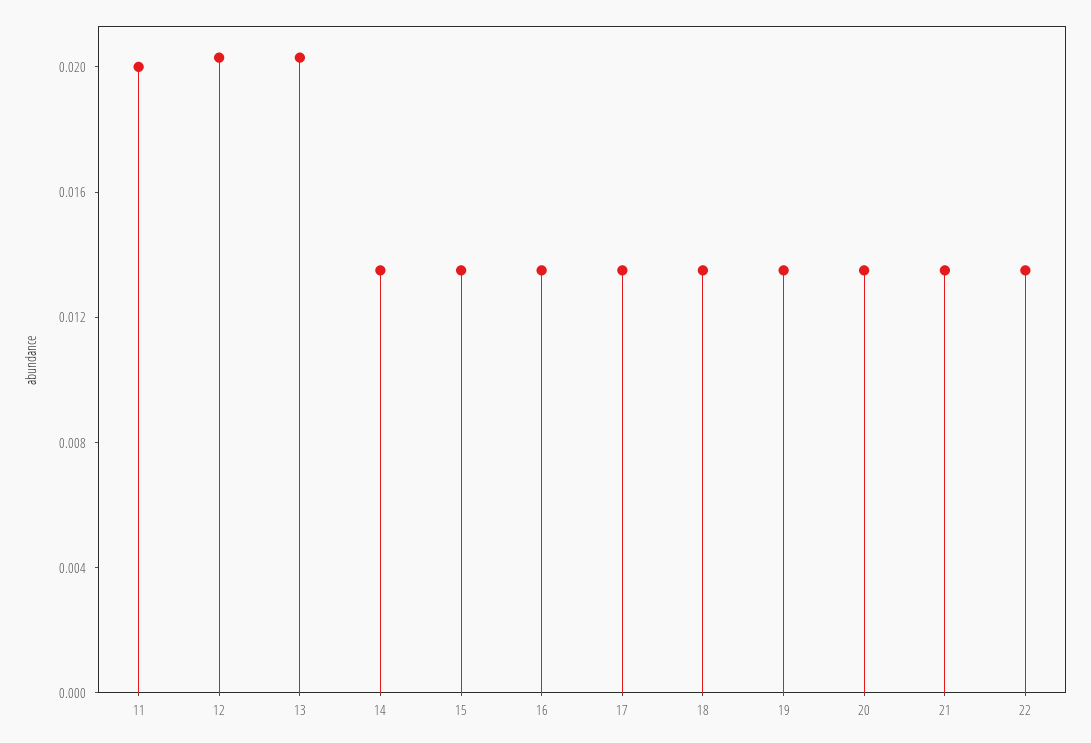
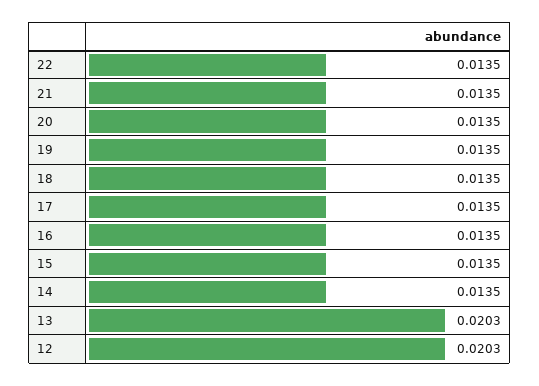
  {
-   "11": 0.02,
    "12": 0.0203,
    "13": 0.0203,
    "14": 0.0135,
    "15": 0.0135,
    "16": 0.0135,
    "17": 0.0135,
    "18": 0.0135,
    "19": 0.0135,
    "20": 0.0135,
    "21": 0.0135,
    "22": 0.0135
  }

